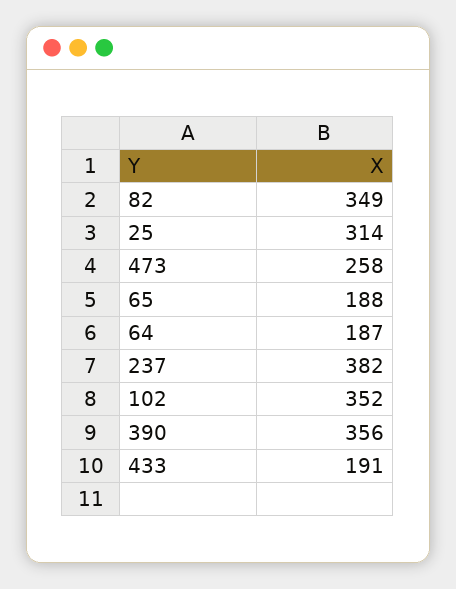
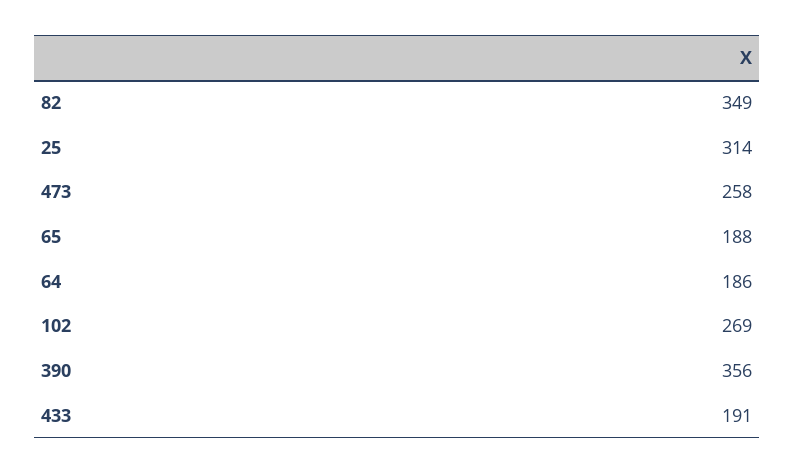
  {
    "82": 349,
    "25": 314,
    "473": 258,
    "65": 188,
-   "64": 187,
+   "64": 186,
-   "237": 382,
-   "102": 352,
+   "102": 269,
    "390": 356,
    "433": 191
  }

